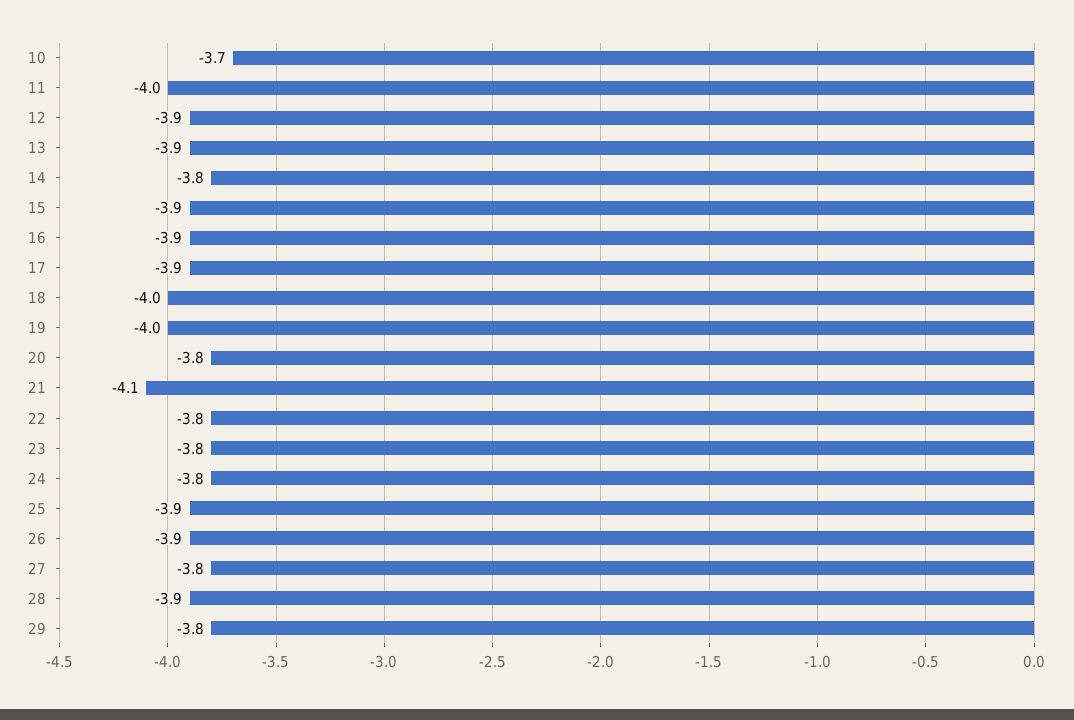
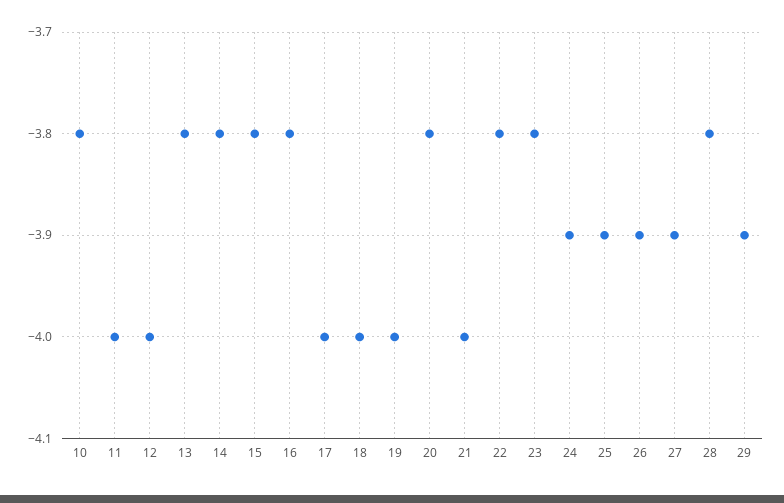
  {
-   "10": -3.7,
+   "10": -3.8,
    "11": -4,
-   "12": -3.9,
+   "12": -4,
-   "13": -3.9,
+   "13": -3.8,
    "14": -3.8,
-   "15": -3.9,
+   "15": -3.8,
-   "16": -3.9,
+   "16": -3.8,
-   "17": -3.9,
+   "17": -4,
    "18": -4,
    "19": -4,
    "20": -3.8,
-   "21": -4.1,
+   "21": -4,
    "22": -3.8,
    "23": -3.8,
-   "24": -3.8,
+   "24": -3.9,
    "25": -3.9,
    "26": -3.9,
-   "27": -3.8,
+   "27": -3.9,
-   "28": -3.9,
+   "28": -3.8,
-   "29": -3.8
+   "29": -3.9
  }

